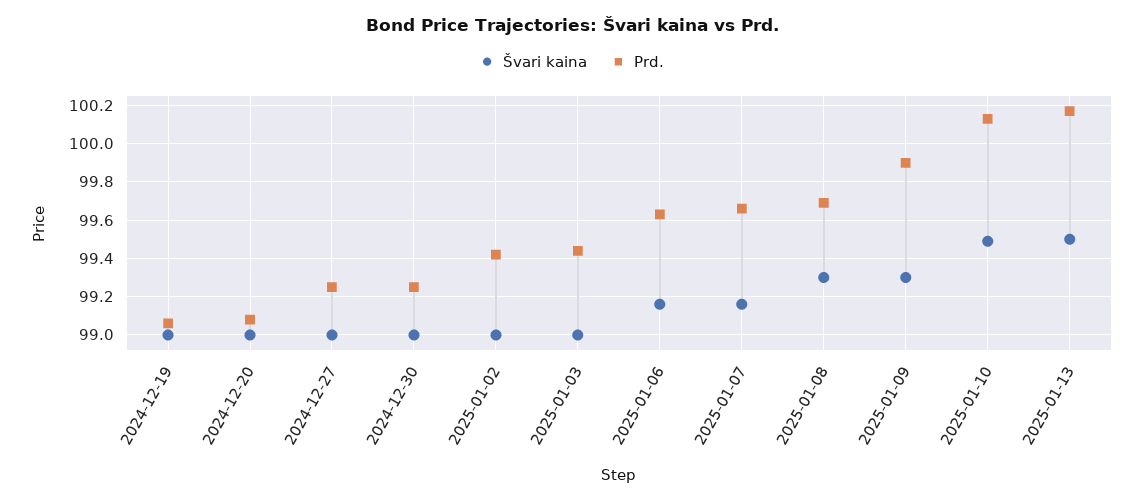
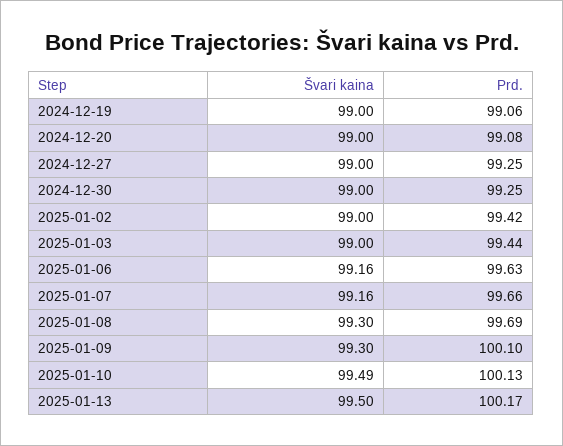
  {
    "Švari kaina": {
      "2024-12-19": 99,
      "2024-12-20": 99,
      "2024-12-27": 99,
      "2024-12-30": 99,
      "2025-01-02": 99,
      "2025-01-03": 99,
      "2025-01-06": 99.16,
      "2025-01-07": 99.16,
      "2025-01-08": 99.3,
      "2025-01-09": 99.3,
      "2025-01-10": 99.49,
      "2025-01-13": 99.5
    },
    "Prd.": {
      "2024-12-19": 99.06,
      "2024-12-20": 99.08,
      "2024-12-27": 99.25,
      "2024-12-30": 99.25,
      "2025-01-02": 99.42,
      "2025-01-03": 99.44,
      "2025-01-06": 99.63,
      "2025-01-07": 99.66,
      "2025-01-08": 99.69,
-     "2025-01-09": 99.9,
+     "2025-01-09": 100.1,
      "2025-01-10": 100.13,
      "2025-01-13": 100.17
    }
  }

